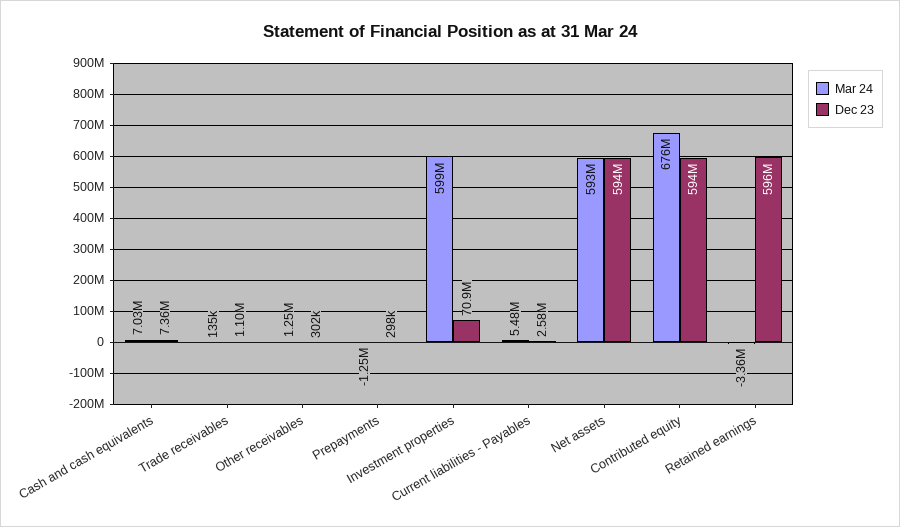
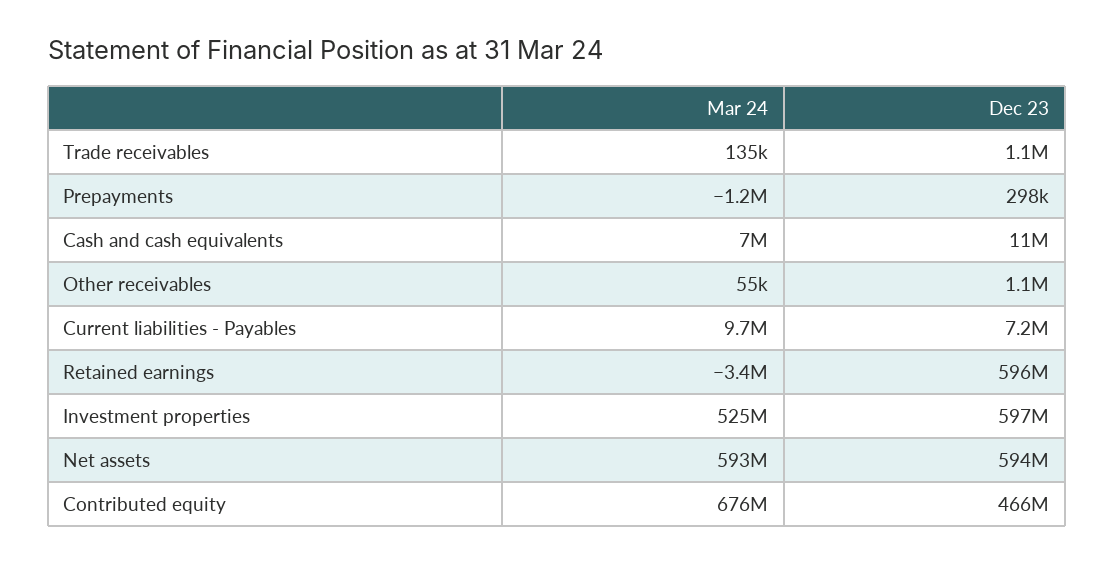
  {
    "Mar 24": {
      "Cash and cash equivalents": 7030000,
      "Trade receivables": 135000,
-     "Other receivables": 1250000,
+     "Other receivables": 55000,
      "Prepayments": -1250000,
-     "Investment properties": 599000000,
+     "Investment properties": 525000000,
-     "Current liabilities - Payables": 5480000,
+     "Current liabilities - Payables": 9700000,
      "Net assets": 593000000,
      "Contributed equity": 676000000,
      "Retained earnings": -3360000
    },
    "Dec 23": {
-     "Cash and cash equivalents": 7360000,
+     "Cash and cash equivalents": 11000000,
      "Trade receivables": 1100000,
-     "Other receivables": 302000,
+     "Other receivables": 1100000,
      "Prepayments": 298000,
-     "Investment properties": 70900000,
+     "Investment properties": 597000000,
-     "Current liabilities - Payables": 2580000,
+     "Current liabilities - Payables": 7200000,
      "Net assets": 594000000,
-     "Contributed equity": 594000000,
+     "Contributed equity": 466000000,
      "Retained earnings": 596000000
    }
  }

